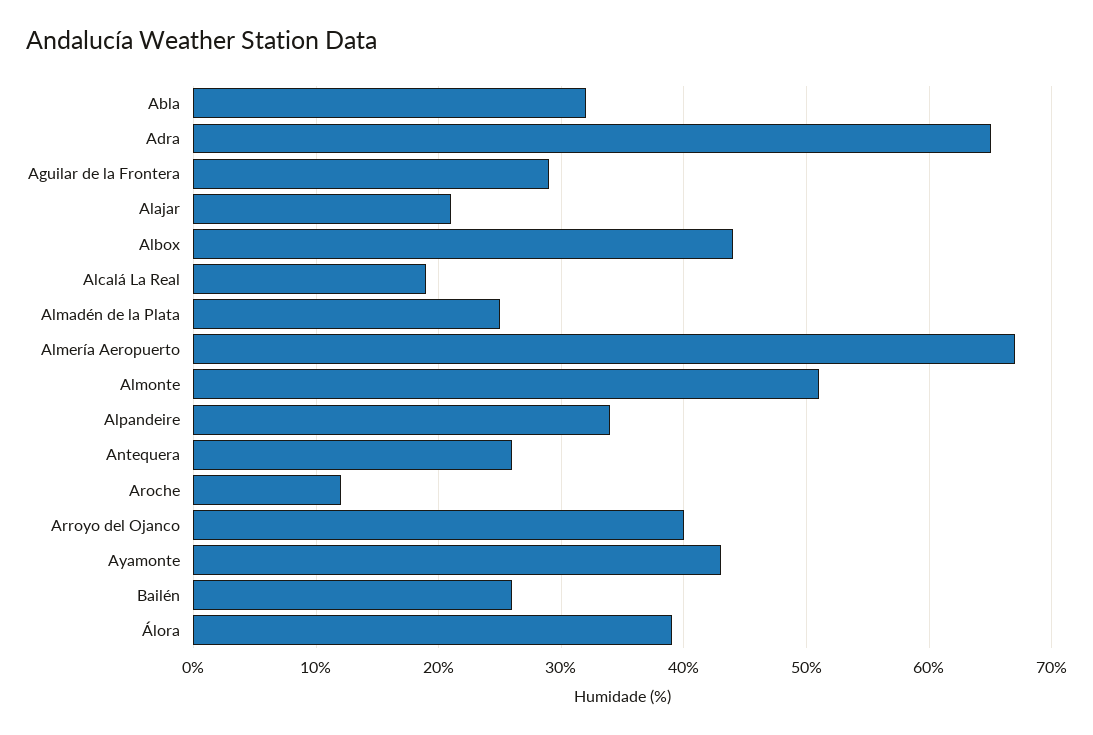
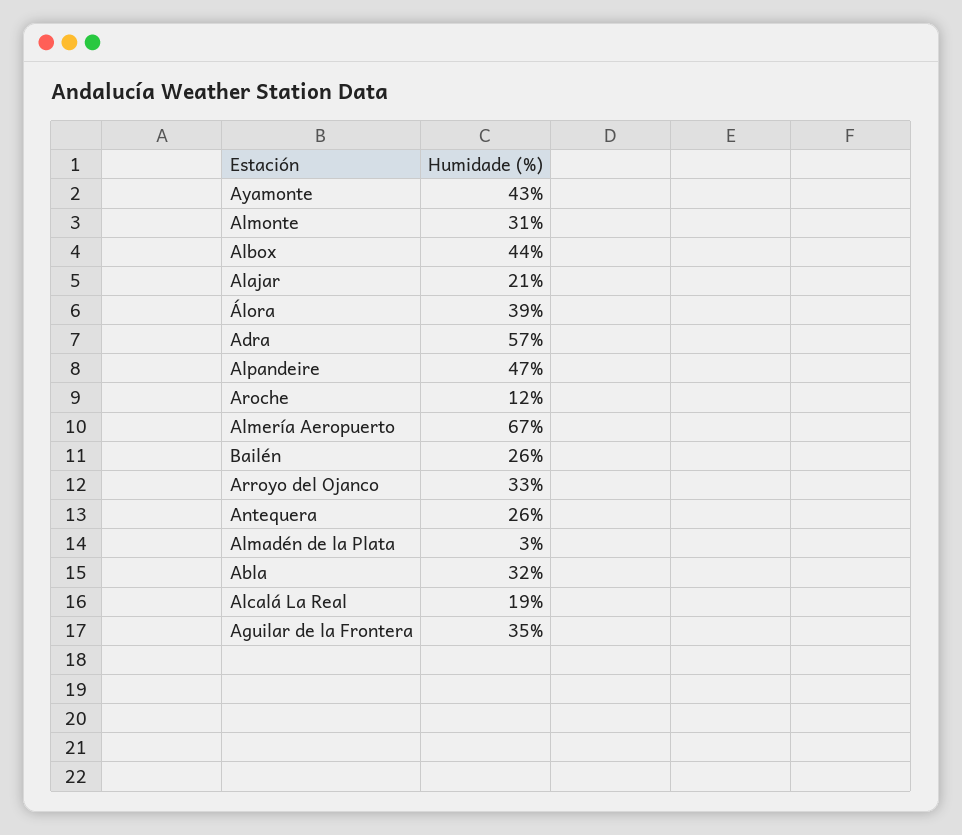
  {
    "Abla": 32,
-   "Adra": 65,
+   "Adra": 57,
-   "Aguilar de la Frontera": 29,
+   "Aguilar de la Frontera": 35,
    "Alajar": 21,
    "Albox": 44,
    "Alcalá La Real": 19,
-   "Almadén de la Plata": 25,
+   "Almadén de la Plata": 3,
    "Almería Aeropuerto": 67,
-   "Almonte": 51,
+   "Almonte": 31,
-   "Alpandeire": 34,
+   "Alpandeire": 47,
    "Antequera": 26,
    "Aroche": 12,
-   "Arroyo del Ojanco": 40,
+   "Arroyo del Ojanco": 33,
    "Ayamonte": 43,
    "Bailén": 26,
    "Álora": 39
  }

